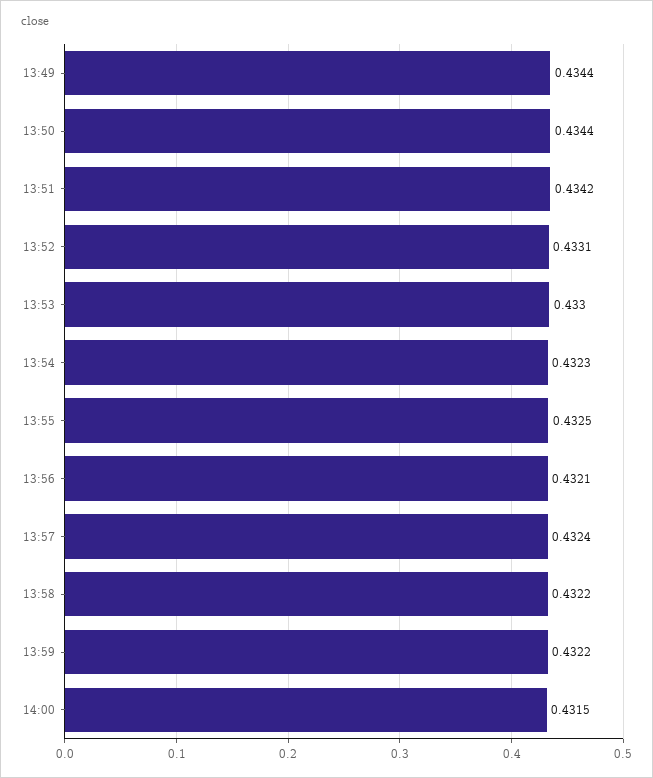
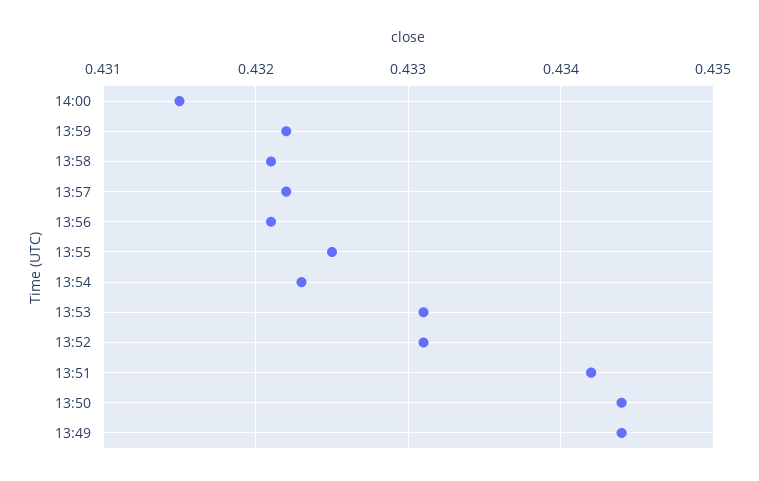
  {
    "13:49": 0.4344,
    "13:50": 0.4344,
    "13:51": 0.4342,
    "13:52": 0.4331,
-   "13:53": 0.433,
+   "13:53": 0.4331,
    "13:54": 0.4323,
    "13:55": 0.4325,
    "13:56": 0.4321,
-   "13:57": 0.4324,
+   "13:57": 0.4322,
-   "13:58": 0.4322,
+   "13:58": 0.4321,
    "13:59": 0.4322,
    "14:00": 0.4315
  }

